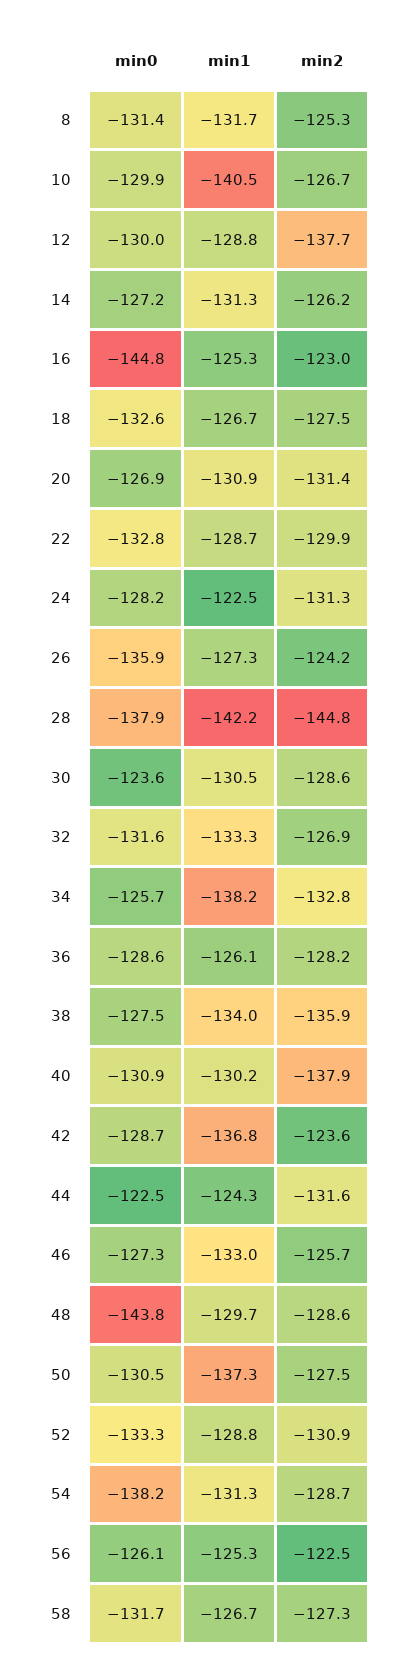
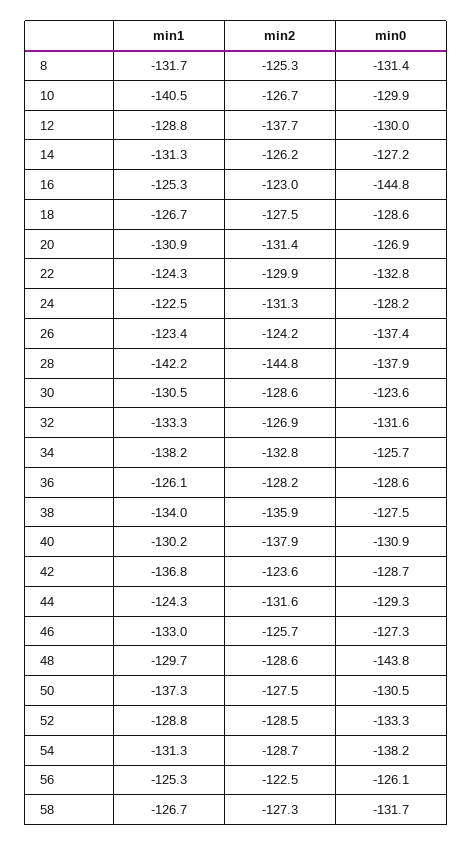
  {
    "min0": {
      "8": -131.4,
      "10": -129.9,
      "12": -130,
      "14": -127.2,
      "16": -144.8,
-     "18": -132.6,
+     "18": -128.6,
      "20": -126.9,
      "22": -132.8,
      "24": -128.2,
-     "26": -135.9,
+     "26": -137.4,
      "28": -137.9,
      "30": -123.6,
      "32": -131.6,
      "34": -125.7,
      "36": -128.6,
      "38": -127.5,
      "40": -130.9,
      "42": -128.7,
-     "44": -122.5,
+     "44": -129.3,
      "46": -127.3,
      "48": -143.8,
      "50": -130.5,
      "52": -133.3,
      "54": -138.2,
      "56": -126.1,
      "58": -131.7
    },
    "min1": {
      "8": -131.7,
      "10": -140.5,
      "12": -128.8,
      "14": -131.3,
      "16": -125.3,
      "18": -126.7,
      "20": -130.9,
-     "22": -128.7,
+     "22": -124.3,
      "24": -122.5,
-     "26": -127.3,
+     "26": -123.4,
      "28": -142.2,
      "30": -130.5,
      "32": -133.3,
      "34": -138.2,
      "36": -126.1,
      "38": -134,
      "40": -130.2,
      "42": -136.8,
      "44": -124.3,
      "46": -133,
      "48": -129.7,
      "50": -137.3,
      "52": -128.8,
      "54": -131.3,
      "56": -125.3,
      "58": -126.7
    },
    "min2": {
      "8": -125.3,
      "10": -126.7,
      "12": -137.7,
      "14": -126.2,
      "16": -123,
      "18": -127.5,
      "20": -131.4,
      "22": -129.9,
      "24": -131.3,
      "26": -124.2,
      "28": -144.8,
      "30": -128.6,
      "32": -126.9,
      "34": -132.8,
      "36": -128.2,
      "38": -135.9,
      "40": -137.9,
      "42": -123.6,
      "44": -131.6,
      "46": -125.7,
      "48": -128.6,
      "50": -127.5,
-     "52": -130.9,
+     "52": -128.5,
      "54": -128.7,
      "56": -122.5,
      "58": -127.3
    }
  }

